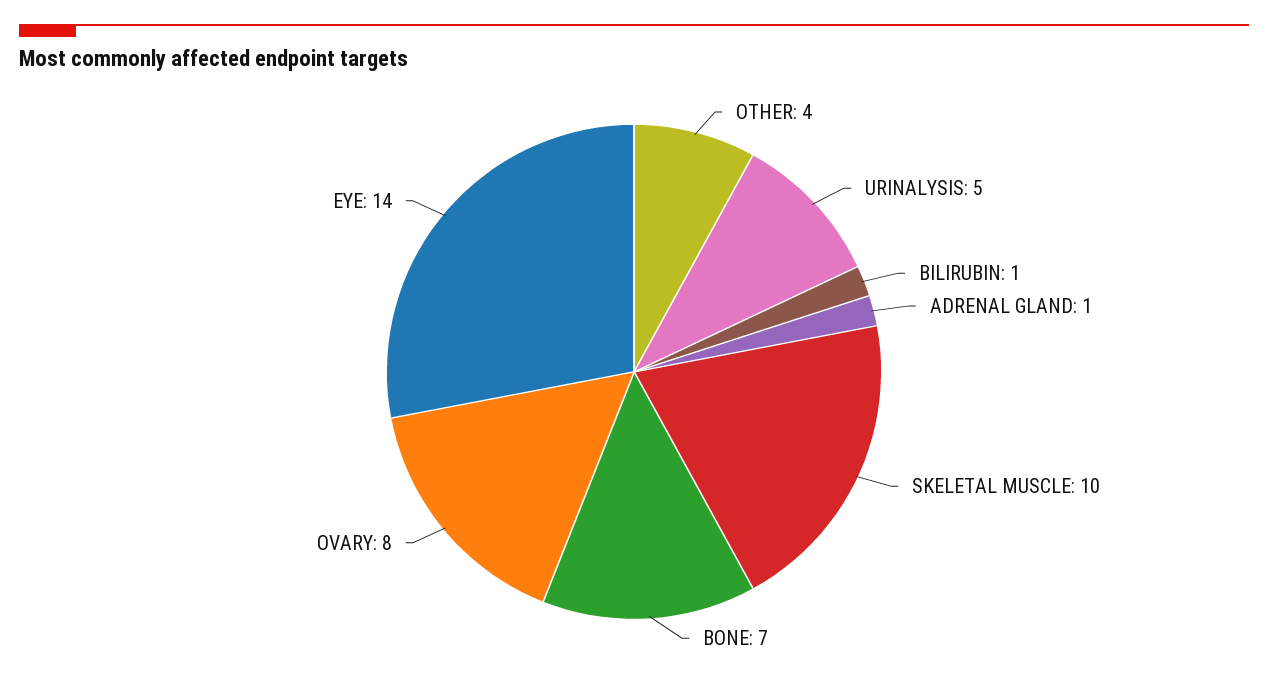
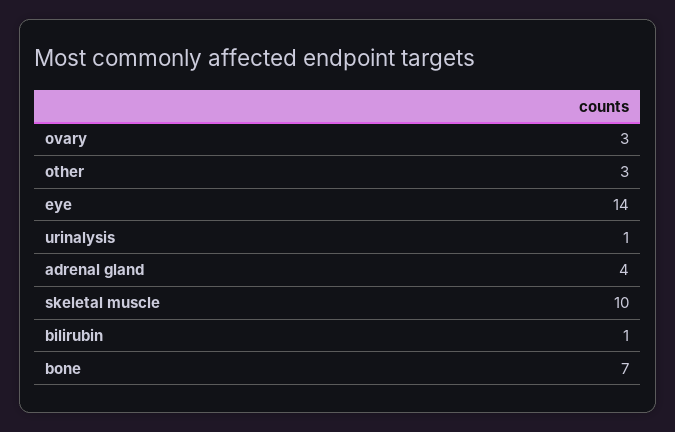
  {
-   "OTHER": 4,
+   "OTHER": 3,
-   "URINALYSIS": 5,
+   "URINALYSIS": 1,
    "BILIRUBIN": 1,
-   "ADRENAL GLAND": 1,
+   "ADRENAL GLAND": 4,
    "SKELETAL MUSCLE": 10,
    "BONE": 7,
-   "OVARY": 8,
+   "OVARY": 3,
    "EYE": 14
  }

